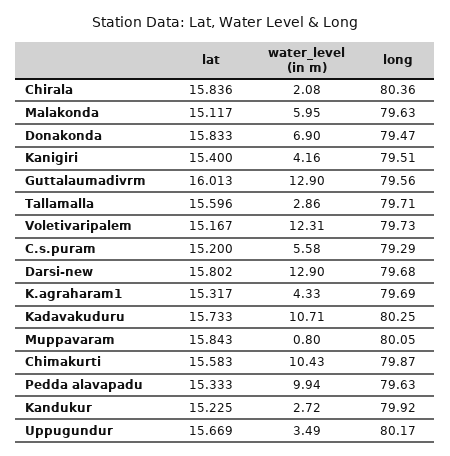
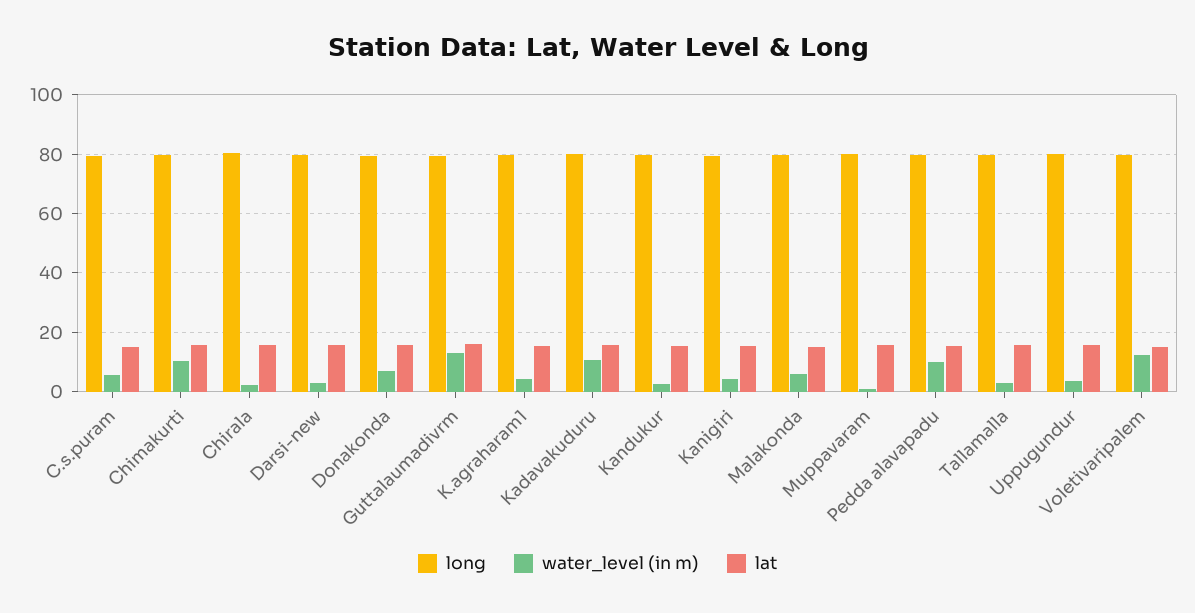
  {
    "lat": {
      "Chirala": 15.836,
      "Malakonda": 15.117,
      "Donakonda": 15.833,
      "Kanigiri": 15.4,
      "Guttalaumadivrm": 16.013,
      "Tallamalla": 15.596,
      "Voletivaripalem": 15.167,
      "C.s.puram": 15.2,
      "Darsi-new": 15.802,
      "K.agraharam1": 15.317,
      "Kadavakuduru": 15.733,
      "Muppavaram": 15.843,
      "Chimakurti": 15.583,
      "Pedda alavapadu": 15.333,
      "Kandukur": 15.225,
      "Uppugundur": 15.669
    },
    "water_level (in m)": {
      "Chirala": 2.08,
      "Malakonda": 5.95,
      "Donakonda": 6.9,
      "Kanigiri": 4.16,
      "Guttalaumadivrm": 12.9,
      "Tallamalla": 2.86,
      "Voletivaripalem": 12.31,
      "C.s.puram": 5.58,
-     "Darsi-new": 12.9,
+     "Darsi-new": 2.5,
      "K.agraharam1": 4.33,
      "Kadavakuduru": 10.71,
      "Muppavaram": 0.8,
      "Chimakurti": 10.43,
      "Pedda alavapadu": 9.94,
      "Kandukur": 2.72,
      "Uppugundur": 3.49
    },
    "long": {
      "Chirala": 80.36,
      "Malakonda": 79.63,
      "Donakonda": 79.47,
      "Kanigiri": 79.51,
      "Guttalaumadivrm": 79.56,
      "Tallamalla": 79.71,
      "Voletivaripalem": 79.73,
      "C.s.puram": 79.29,
      "Darsi-new": 79.68,
      "K.agraharam1": 79.69,
      "Kadavakuduru": 80.25,
      "Muppavaram": 80.05,
      "Chimakurti": 79.87,
      "Pedda alavapadu": 79.63,
      "Kandukur": 79.92,
      "Uppugundur": 80.17
    }
  }

